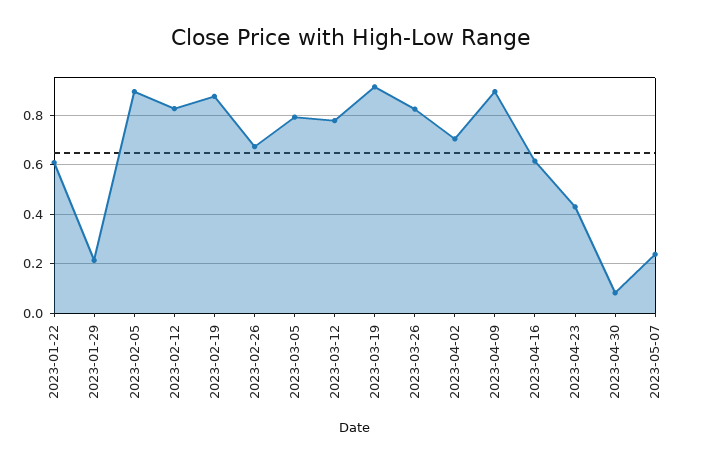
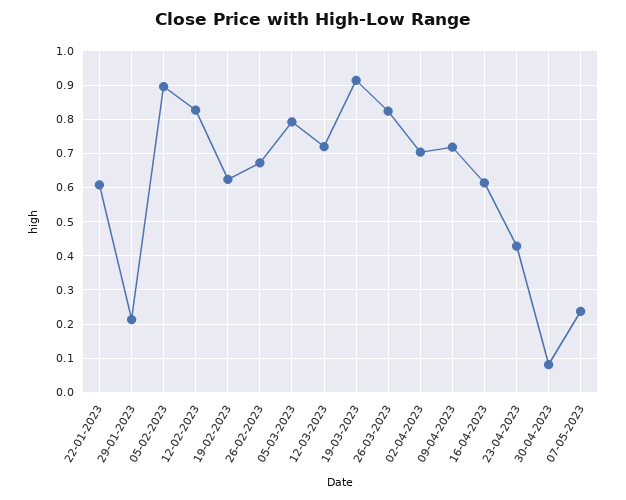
  {
    "2023-01-22": 0.6,
    "2023-01-29": 0.22,
    "2023-02-05": 0.9,
    "2023-02-12": 0.82,
-   "2023-02-19": 0.875,
+   "2023-02-19": 0.62,
    "2023-02-26": 0.68,
    "2023-03-05": 0.8,
-   "2023-03-12": 0.775,
+   "2023-03-12": 0.72,
    "2023-03-19": 0.92,
    "2023-03-26": 0.82,
    "2023-04-02": 0.7,
-   "2023-04-09": 0.9,
+   "2023-04-09": 0.72,
    "2023-04-16": 0.62,
    "2023-04-23": 0.42,
    "2023-04-30": 0.08,
    "2023-05-07": 0.24
  }

